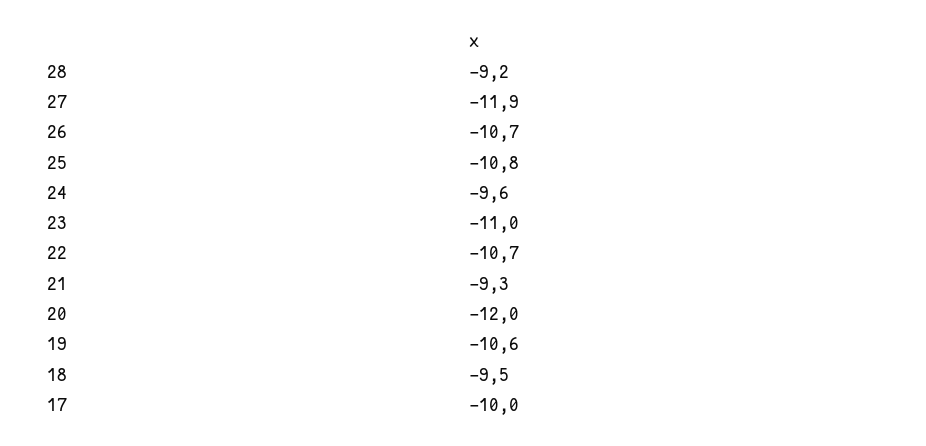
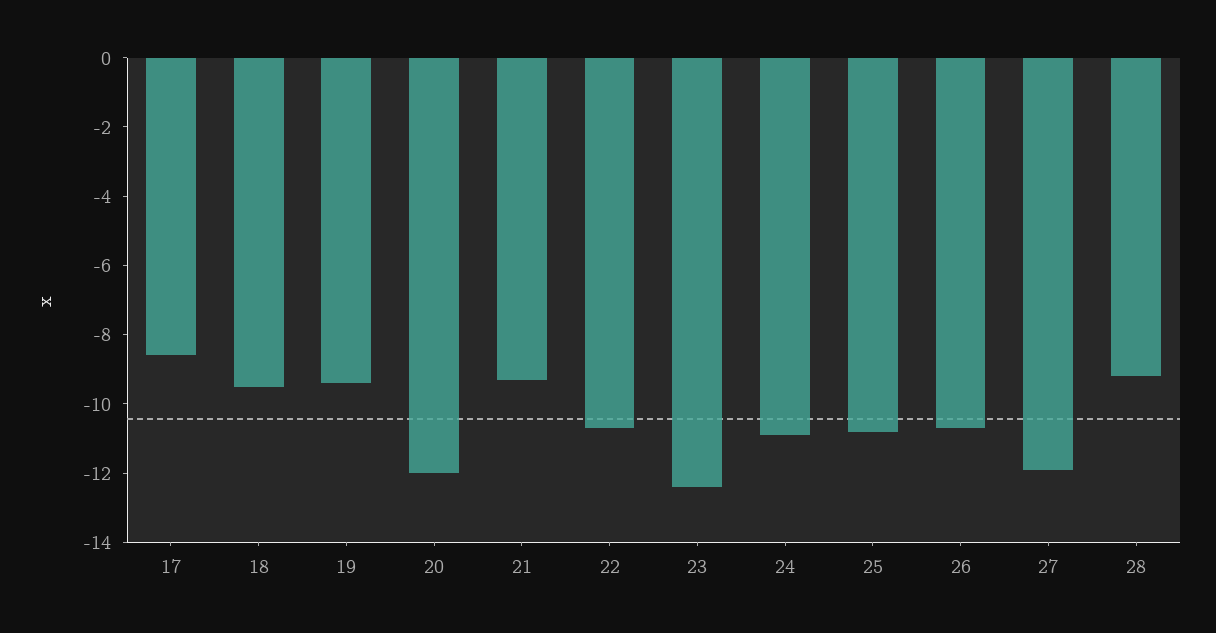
  {
    "28": -9.2,
    "27": -11.9,
    "26": -10.7,
    "25": -10.8,
-   "24": -9.6,
+   "24": -11,
-   "23": -11,
+   "23": -12.5,
    "22": -10.7,
    "21": -9.3,
    "20": -12,
-   "19": -10.6,
+   "19": -9.5,
    "18": -9.5,
-   "17": -10
+   "17": -8.5
  }

